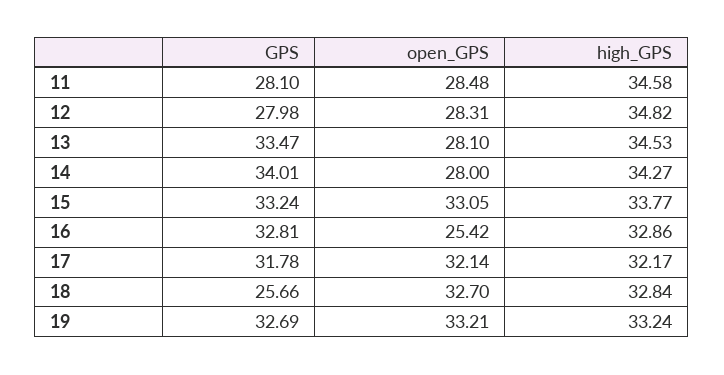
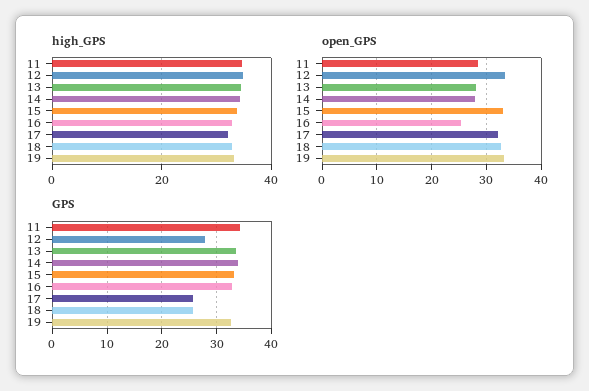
  {
    "GPS": {
-     "11": 28.1,
+     "11": 34,
      "12": 27.98,
      "13": 33.47,
      "14": 34.01,
      "15": 33.24,
      "16": 32.81,
-     "17": 31.78,
+     "17": 26,
      "18": 25.66,
      "19": 32.69
    },
    "open_GPS": {
      "11": 28.48,
-     "12": 28.31,
+     "12": 34,
      "13": 28.1,
      "14": 28,
      "15": 33.05,
      "16": 25.42,
      "17": 32.14,
      "18": 32.7,
      "19": 33.21
    },
    "high_GPS": {
      "11": 34.58,
      "12": 34.82,
      "13": 34.53,
      "14": 34.27,
      "15": 33.77,
      "16": 32.86,
      "17": 32.17,
      "18": 32.84,
      "19": 33.24
    }
  }

